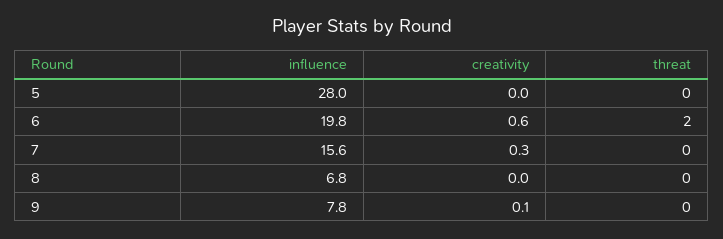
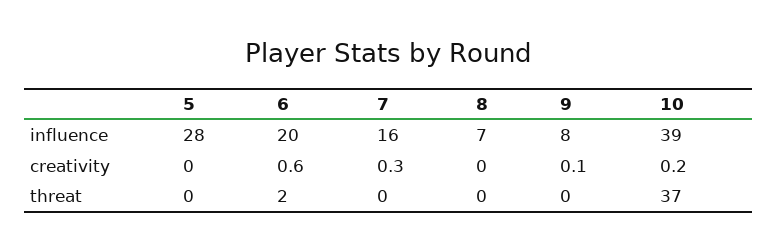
  {
    "influence": {
      "5": 28,
      "6": 19.8,
      "7": 15.6,
      "8": 6.8,
-     "9": 7.8
+     "9": 7.8,
+     "10": 39
    },
    "creativity": {
      "5": 0,
      "6": 0.6,
      "7": 0.3,
      "8": 0,
-     "9": 0.1
+     "9": 0.1,
+     "10": 0.2
    },
    "threat": {
      "5": 0,
      "6": 2,
      "7": 0,
      "8": 0,
-     "9": 0
+     "9": 0,
+     "10": 37
    }
  }

